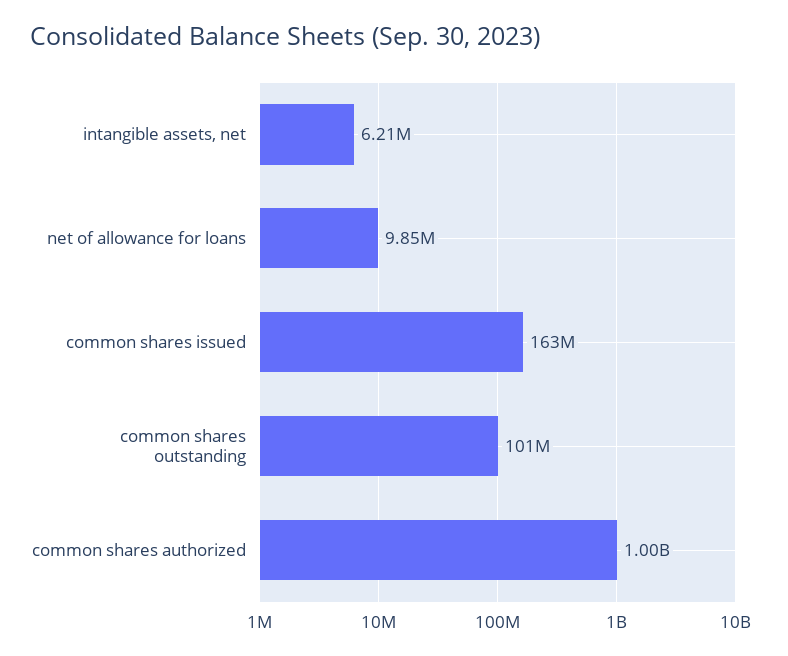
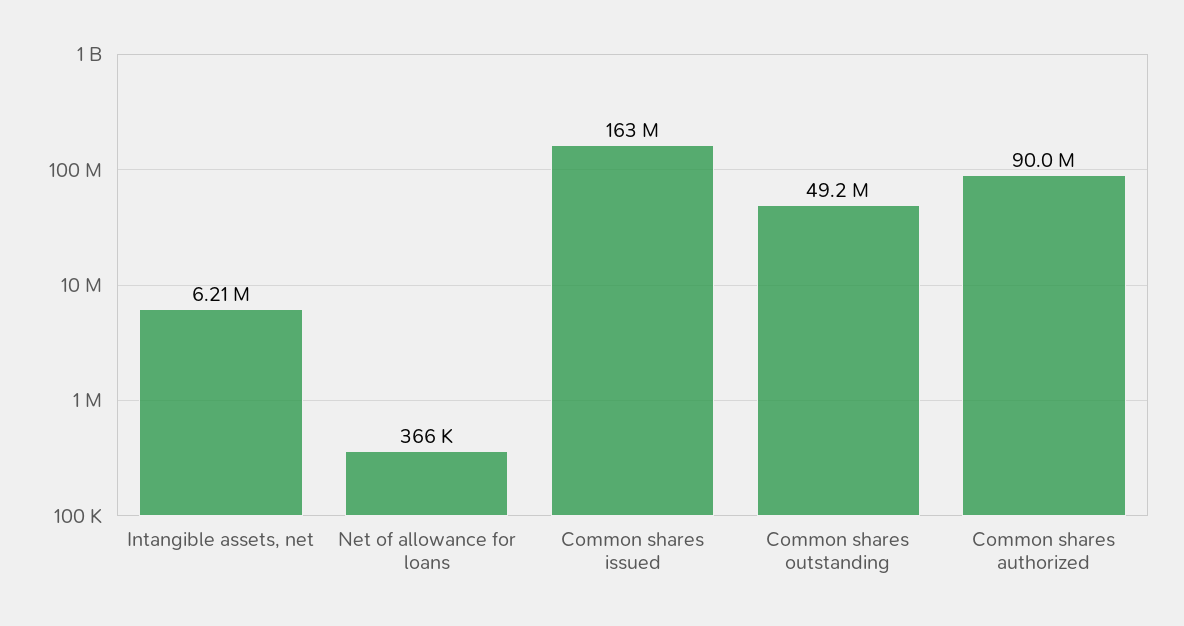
  {
    "intangible assets, net": 6210000,
-   "net of allowance for loans": 9850000,
+   "net of allowance for loans": 366000,
    "common shares issued": 163000000,
-   "common shares outstanding": 101000000,
+   "common shares outstanding": 49200000,
-   "common shares authorized": 1000000000
+   "common shares authorized": 90000000
  }

